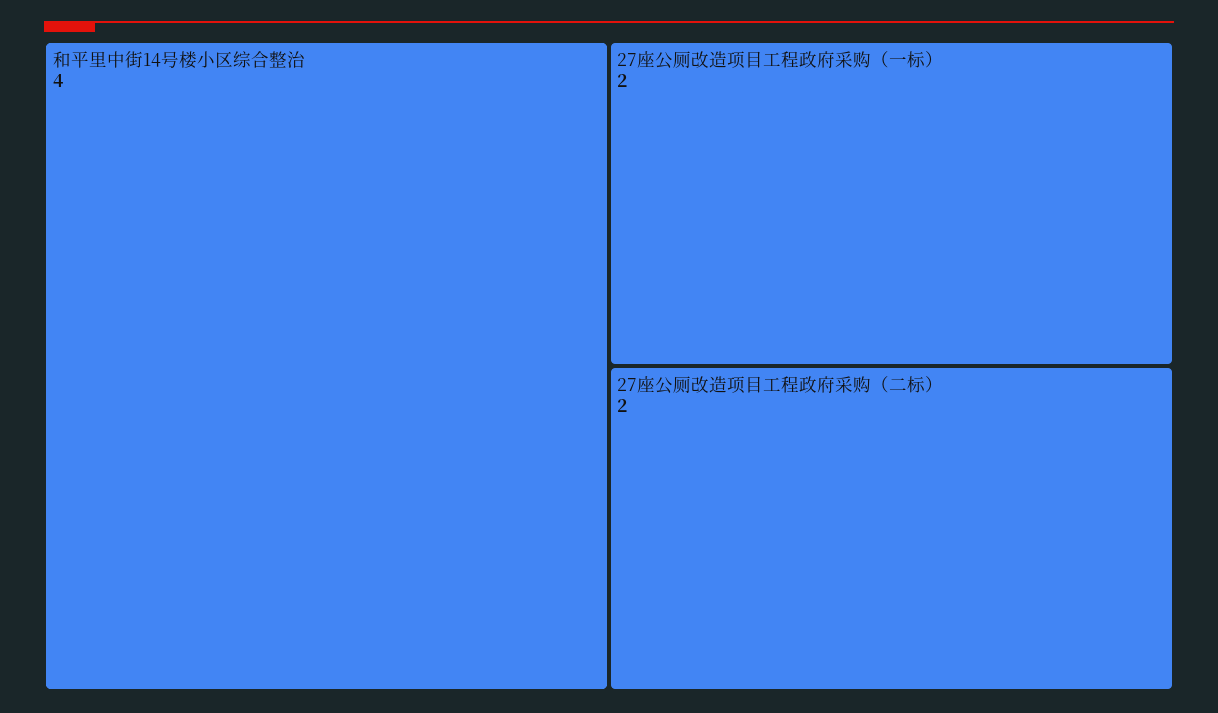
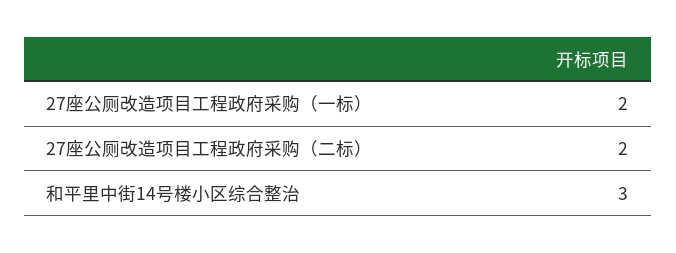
  {
-   "和平里中街14号楼小区综合整治": 4,
+   "和平里中街14号楼小区综合整治": 3,
    "27座公厕改造项目工程政府采购（一标）": 2,
    "27座公厕改造项目工程政府采购（二标）": 2
  }

